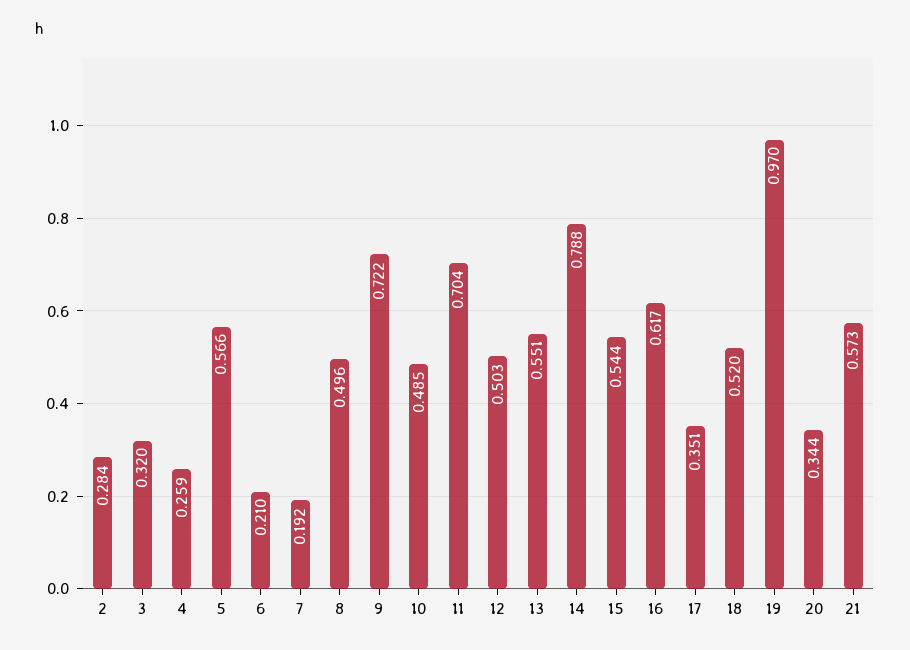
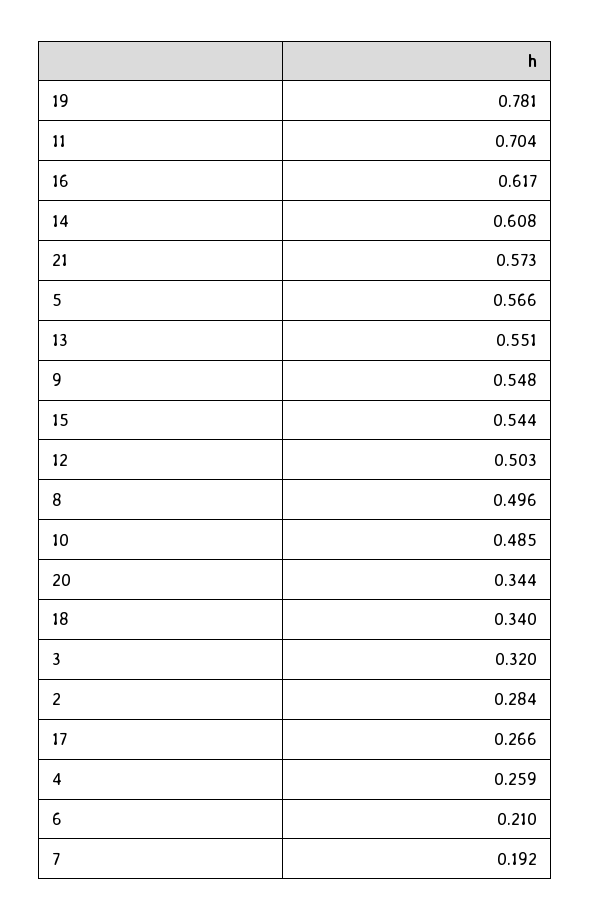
  {
    "2": 0.284,
    "3": 0.32,
    "4": 0.259,
    "5": 0.566,
    "6": 0.21,
    "7": 0.192,
    "8": 0.496,
-   "9": 0.722,
+   "9": 0.548,
    "10": 0.485,
    "11": 0.704,
    "12": 0.503,
    "13": 0.551,
-   "14": 0.788,
+   "14": 0.608,
    "15": 0.544,
    "16": 0.617,
-   "17": 0.351,
+   "17": 0.266,
-   "18": 0.52,
+   "18": 0.34,
-   "19": 0.97,
+   "19": 0.781,
    "20": 0.344,
    "21": 0.573
  }

